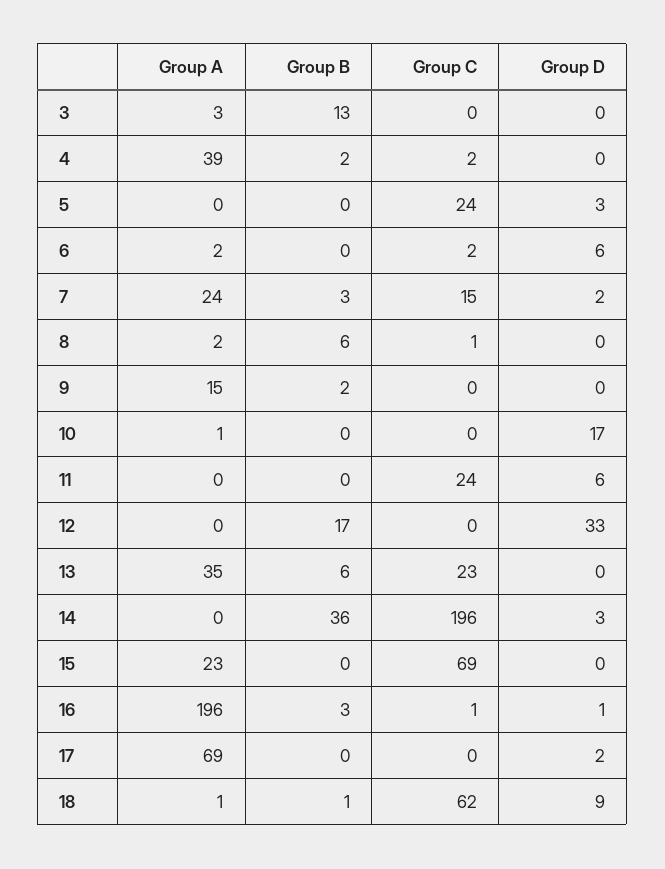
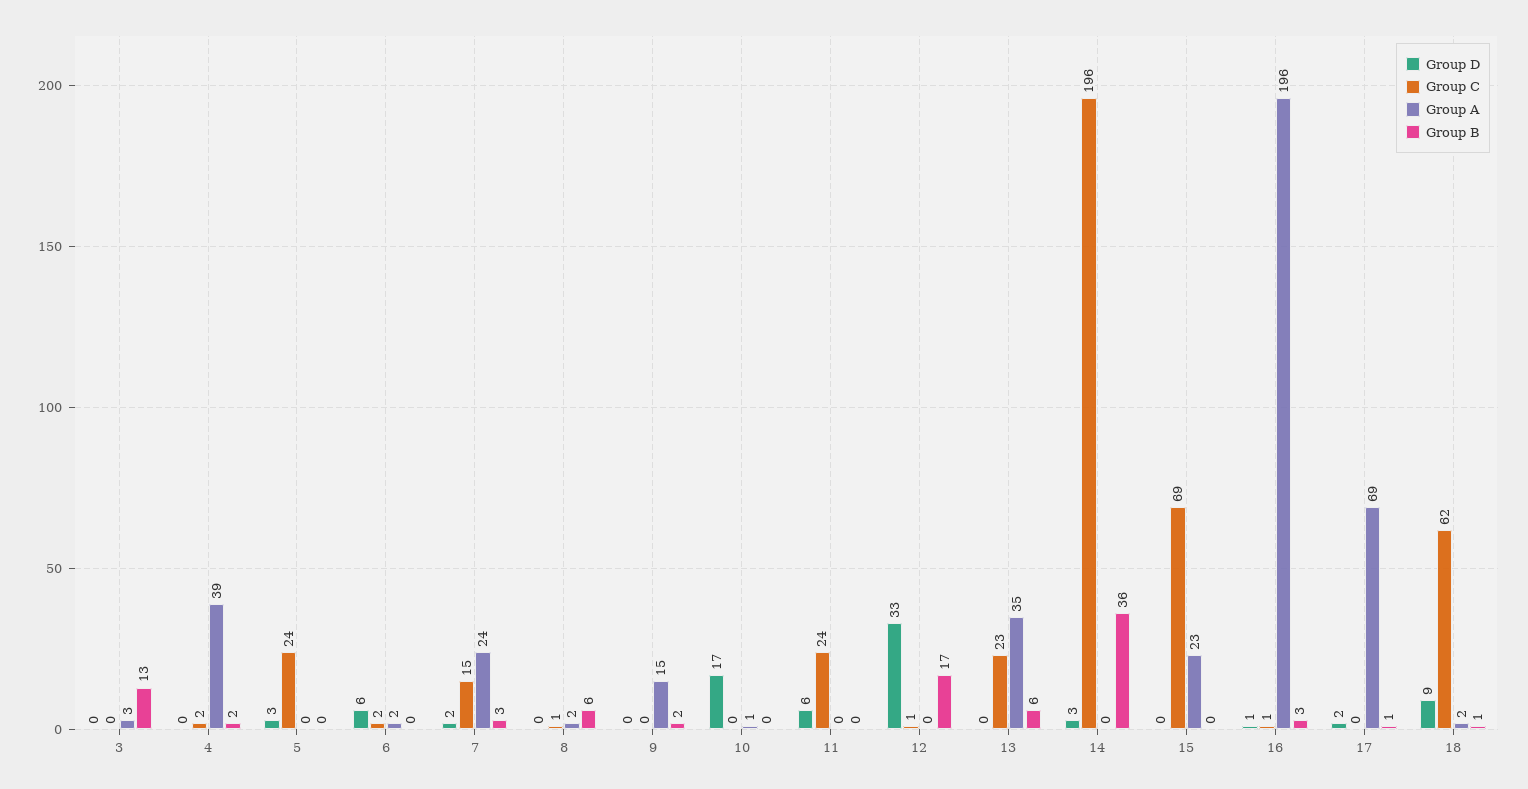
  {
    "Group A": {
      "3": 3,
      "4": 39,
      "5": 0,
      "6": 2,
      "7": 24,
      "8": 2,
      "9": 15,
      "10": 1,
      "11": 0,
      "12": 0,
      "13": 35,
      "14": 0,
      "15": 23,
      "16": 196,
      "17": 69,
-     "18": 1
+     "18": 2
    },
    "Group B": {
      "3": 13,
      "4": 2,
      "5": 0,
      "6": 0,
      "7": 3,
      "8": 6,
      "9": 2,
      "10": 0,
      "11": 0,
      "12": 17,
      "13": 6,
      "14": 36,
      "15": 0,
      "16": 3,
-     "17": 0,
+     "17": 1,
      "18": 1
    },
    "Group C": {
      "3": 0,
      "4": 2,
      "5": 24,
      "6": 2,
      "7": 15,
      "8": 1,
      "9": 0,
      "10": 0,
      "11": 24,
-     "12": 0,
+     "12": 1,
      "13": 23,
      "14": 196,
      "15": 69,
      "16": 1,
      "17": 0,
      "18": 62
    },
    "Group D": {
      "3": 0,
      "4": 0,
      "5": 3,
      "6": 6,
      "7": 2,
      "8": 0,
      "9": 0,
      "10": 17,
      "11": 6,
      "12": 33,
      "13": 0,
      "14": 3,
      "15": 0,
      "16": 1,
      "17": 2,
      "18": 9
    }
  }

